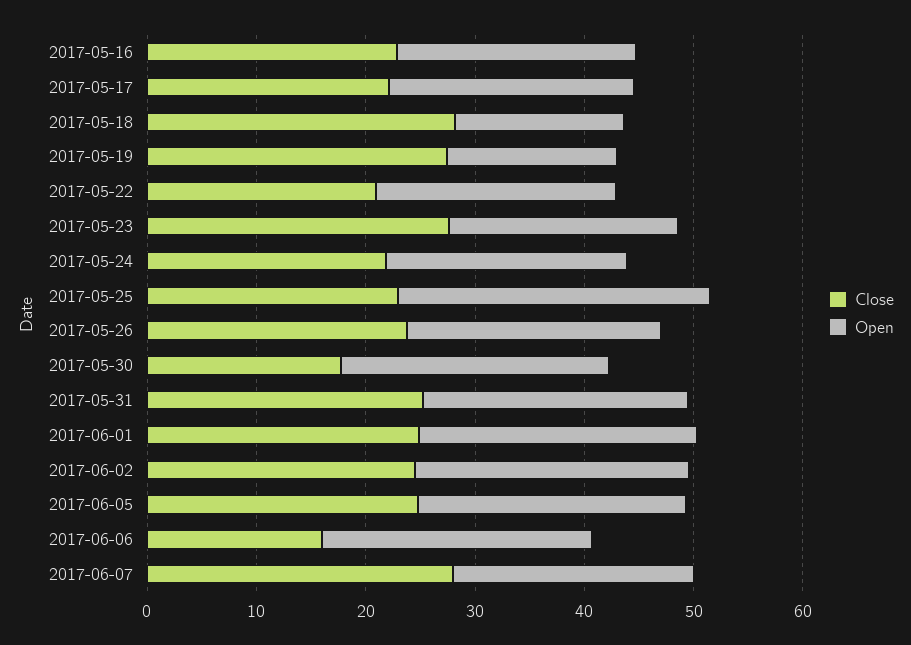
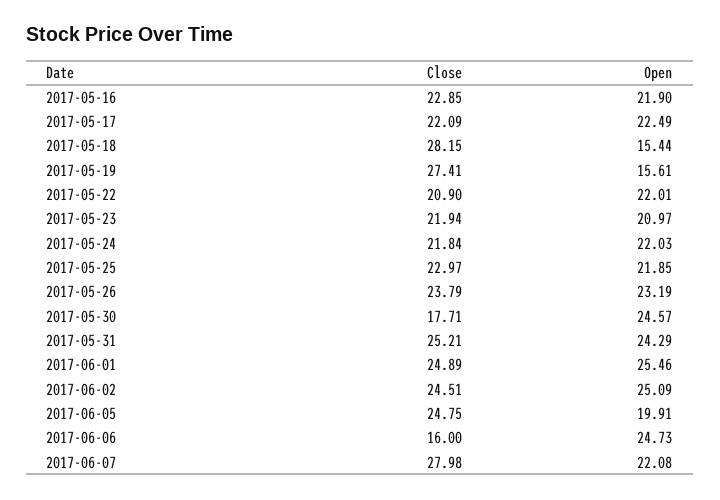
  {
    "Close": {
      "2017-05-16": 22.85,
      "2017-05-17": 22.09,
      "2017-05-18": 28.15,
      "2017-05-19": 27.41,
      "2017-05-22": 20.9,
-     "2017-05-23": 28,
+     "2017-05-23": 21.94,
      "2017-05-24": 21.84,
      "2017-05-25": 22.97,
      "2017-05-26": 23.79,
      "2017-05-30": 17.71,
      "2017-05-31": 25.21,
      "2017-06-01": 24.89,
      "2017-06-02": 24.51,
      "2017-06-05": 24.75,
      "2017-06-06": 16,
      "2017-06-07": 27.98
    },
    "Open": {
      "2017-05-16": 21.9,
      "2017-05-17": 22.49,
      "2017-05-18": 15.44,
      "2017-05-19": 15.61,
      "2017-05-22": 22.01,
      "2017-05-23": 20.97,
      "2017-05-24": 22.03,
-     "2017-05-25": 28,
+     "2017-05-25": 21.85,
      "2017-05-26": 23.19,
      "2017-05-30": 24.57,
      "2017-05-31": 24.29,
      "2017-06-01": 25.46,
      "2017-06-02": 25.09,
-     "2017-06-05": 24,
+     "2017-06-05": 19.91,
      "2017-06-06": 24.73,
      "2017-06-07": 22.08
    }
  }

